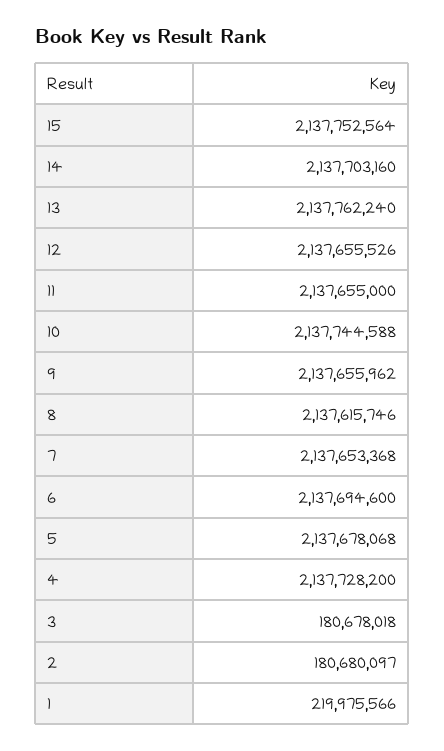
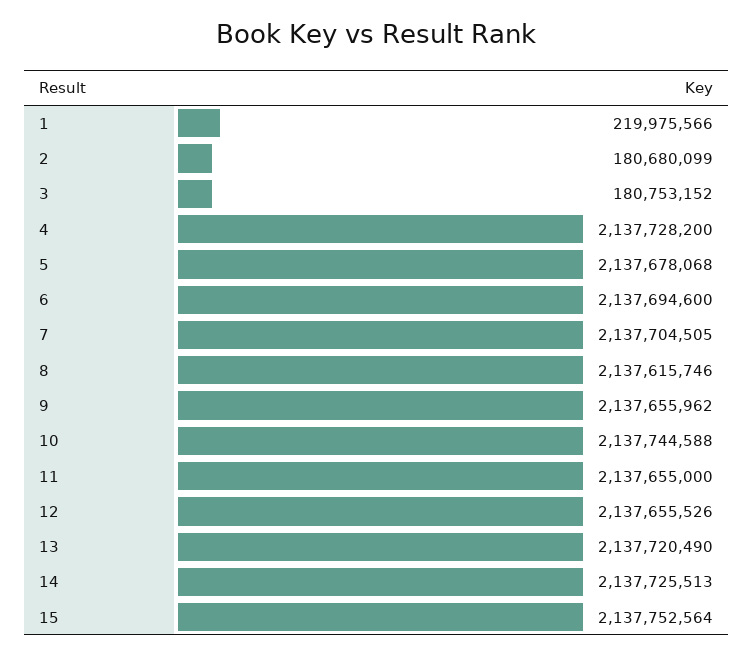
  {
    "15": 2137752564,
-   "14": 2137703160,
+   "14": 2137725513,
-   "13": 2137762240,
+   "13": 2137720490,
    "12": 2137655526,
    "11": 2137655000,
    "10": 2137744588,
    "9": 2137655962,
    "8": 2137615746,
-   "7": 2137653368,
+   "7": 2137704505,
    "6": 2137694600,
    "5": 2137678068,
    "4": 2137728200,
-   "3": 180678018,
+   "3": 180753152,
-   "2": 180680097,
+   "2": 180680099,
    "1": 219975566
  }

